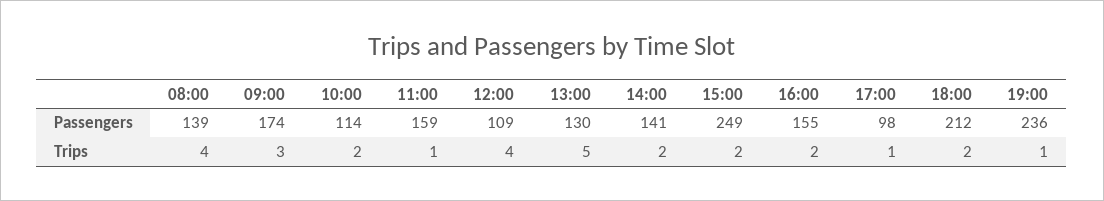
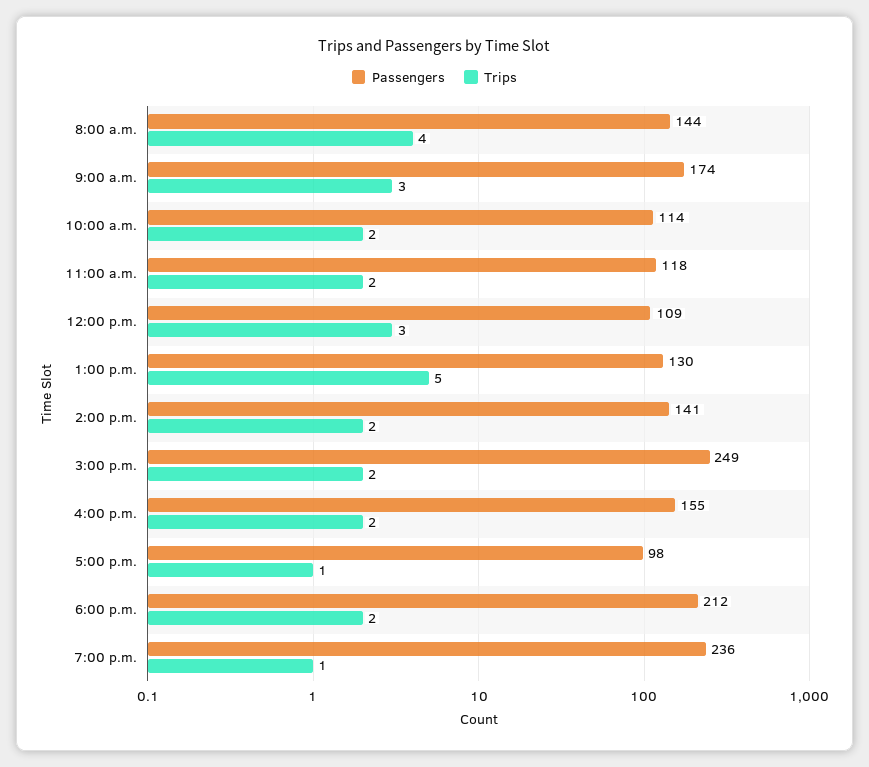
  {
    "Passengers": {
-     "08:00": 139,
+     "08:00": 144,
      "09:00": 174,
      "10:00": 114,
-     "11:00": 159,
+     "11:00": 118,
      "12:00": 109,
      "13:00": 130,
      "14:00": 141,
      "15:00": 249,
      "16:00": 155,
      "17:00": 98,
      "18:00": 212,
      "19:00": 236
    },
    "Trips": {
      "08:00": 4,
      "09:00": 3,
      "10:00": 2,
-     "11:00": 1,
+     "11:00": 2,
-     "12:00": 4,
+     "12:00": 3,
      "13:00": 5,
      "14:00": 2,
      "15:00": 2,
      "16:00": 2,
      "17:00": 1,
      "18:00": 2,
      "19:00": 1
    }
  }

